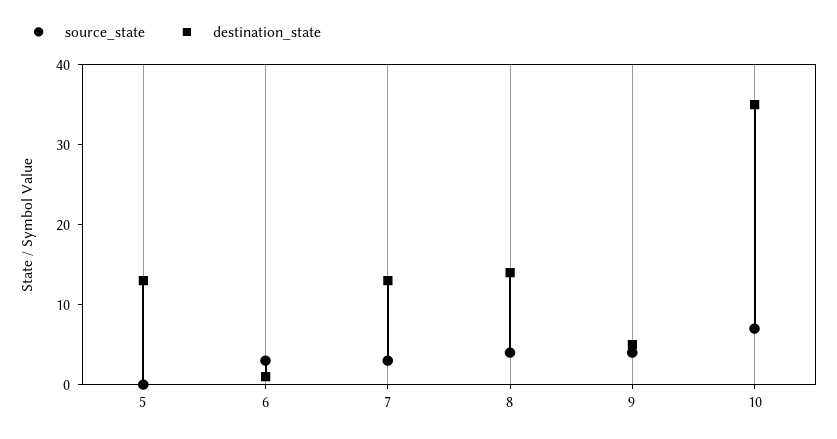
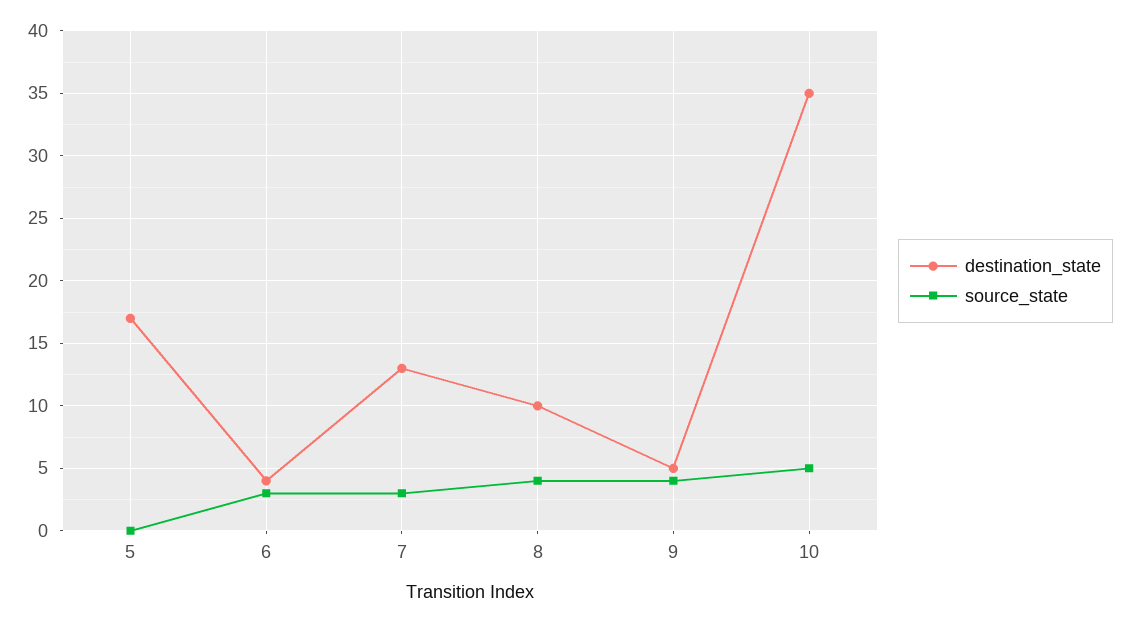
  {
    "source_state": {
      "5": 0,
      "6": 3,
      "7": 3,
      "8": 4,
      "9": 4,
-     "10": 7
+     "10": 5
    },
    "destination_state": {
-     "5": 13,
+     "5": 17,
-     "6": 1,
+     "6": 4,
      "7": 13,
-     "8": 14,
+     "8": 10,
      "9": 5,
      "10": 35
    }
  }

